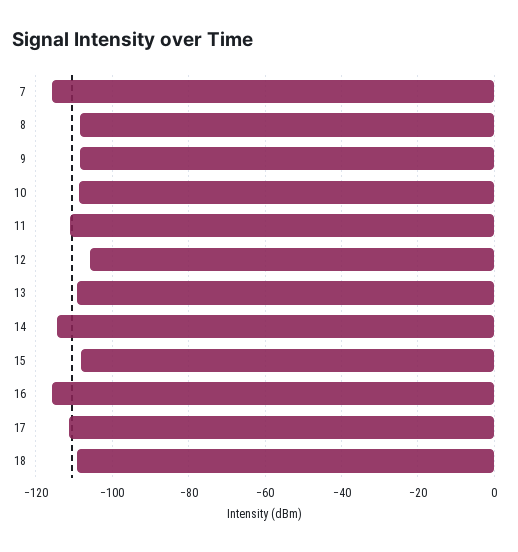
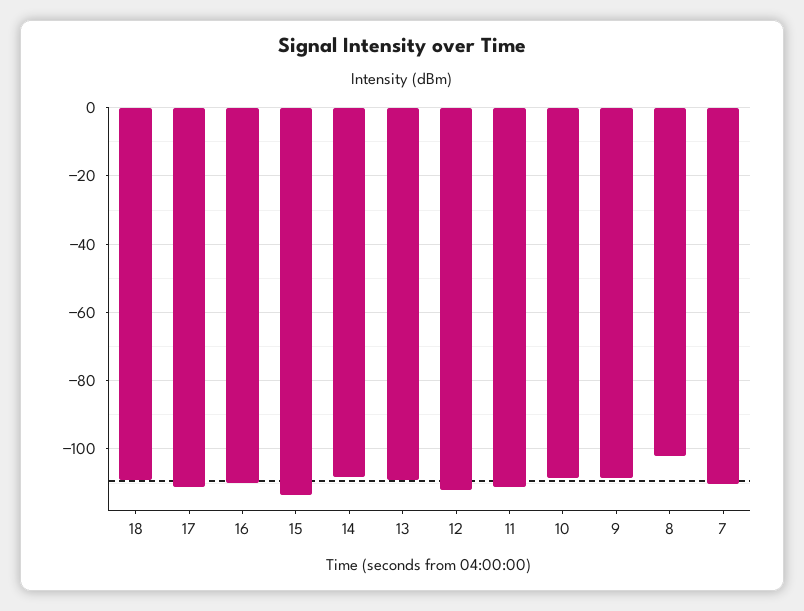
  {
-   "7": -116,
+   "7": -110,
-   "8": -108,
+   "8": -102,
    "9": -108,
    "10": -108,
    "11": -112,
-   "12": -106,
+   "12": -112,
    "13": -110,
-   "14": -114,
+   "14": -108,
-   "15": -108,
+   "15": -114,
-   "16": -116,
+   "16": -110,
    "17": -112,
    "18": -110
  }

